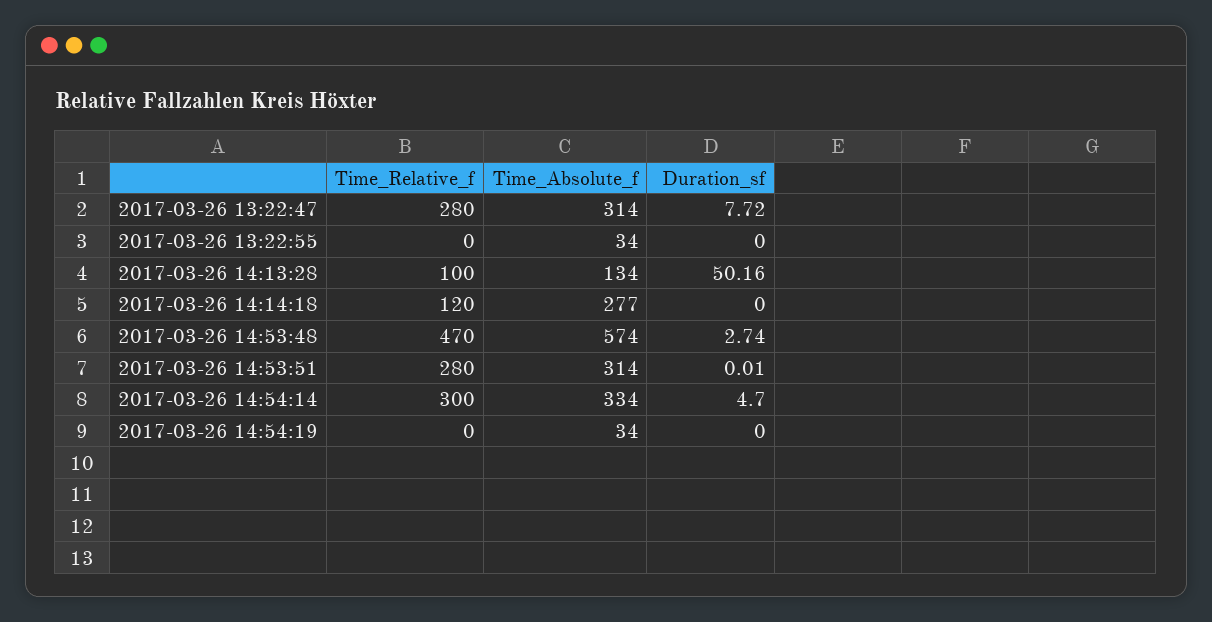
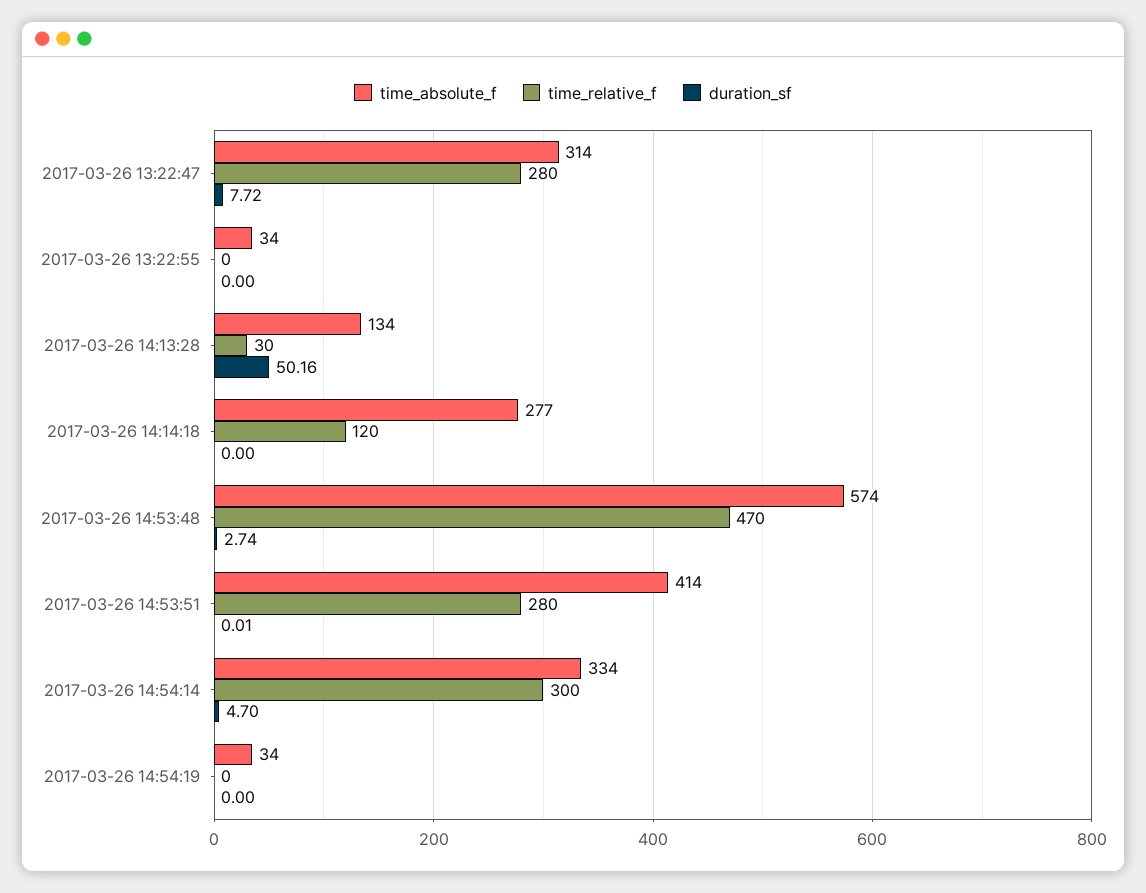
  {
    "Time_Relative_f": {
      "2017-03-26 13:22:47": 280,
      "2017-03-26 13:22:55": 0,
-     "2017-03-26 14:13:28": 100,
+     "2017-03-26 14:13:28": 30,
      "2017-03-26 14:14:18": 120,
      "2017-03-26 14:53:48": 470,
      "2017-03-26 14:53:51": 280,
      "2017-03-26 14:54:14": 300,
      "2017-03-26 14:54:19": 0
    },
    "Time_Absolute_f": {
      "2017-03-26 13:22:47": 314,
      "2017-03-26 13:22:55": 34,
      "2017-03-26 14:13:28": 134,
      "2017-03-26 14:14:18": 277,
      "2017-03-26 14:53:48": 574,
-     "2017-03-26 14:53:51": 314,
+     "2017-03-26 14:53:51": 414,
      "2017-03-26 14:54:14": 334,
      "2017-03-26 14:54:19": 34
    },
    "Duration_sf": {
      "2017-03-26 13:22:47": 7.72,
      "2017-03-26 13:22:55": 0,
      "2017-03-26 14:13:28": 50.16,
      "2017-03-26 14:14:18": 0,
      "2017-03-26 14:53:48": 2.74,
      "2017-03-26 14:53:51": 0.01,
      "2017-03-26 14:54:14": 4.7,
      "2017-03-26 14:54:19": 0
    }
  }

